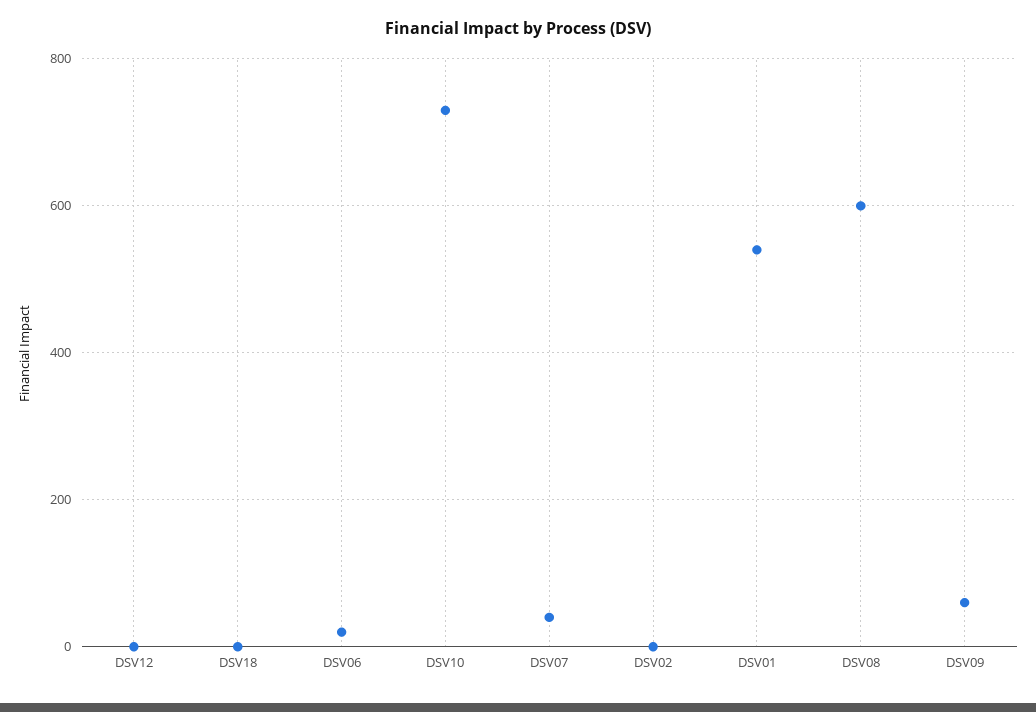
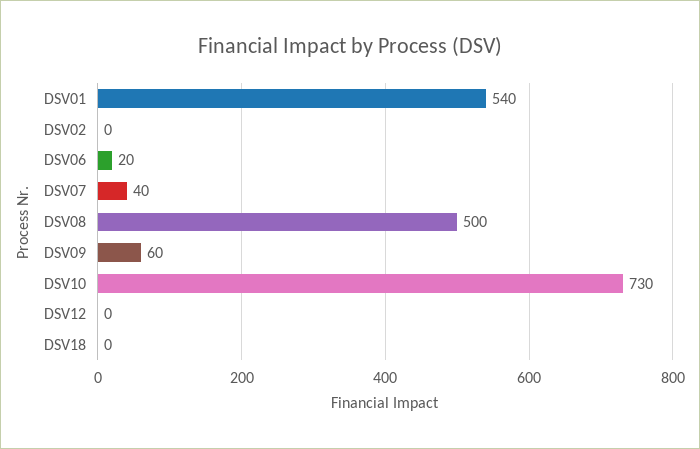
  {
    "DSV12": 0,
    "DSV18": 0,
    "DSV06": 20,
    "DSV10": 730,
    "DSV07": 40,
    "DSV02": 0,
    "DSV01": 540,
-   "DSV08": 600,
+   "DSV08": 500,
    "DSV09": 60
  }

